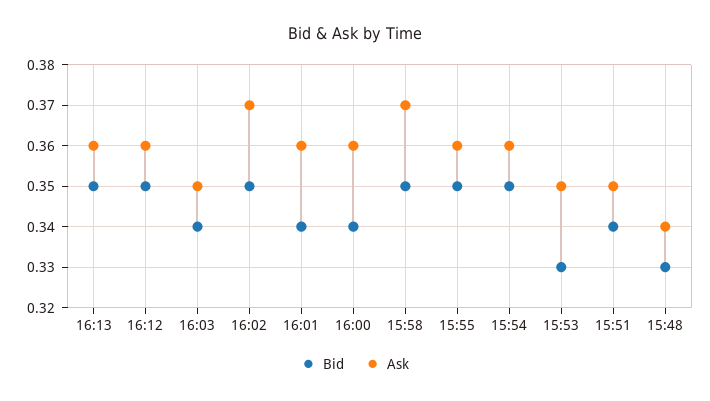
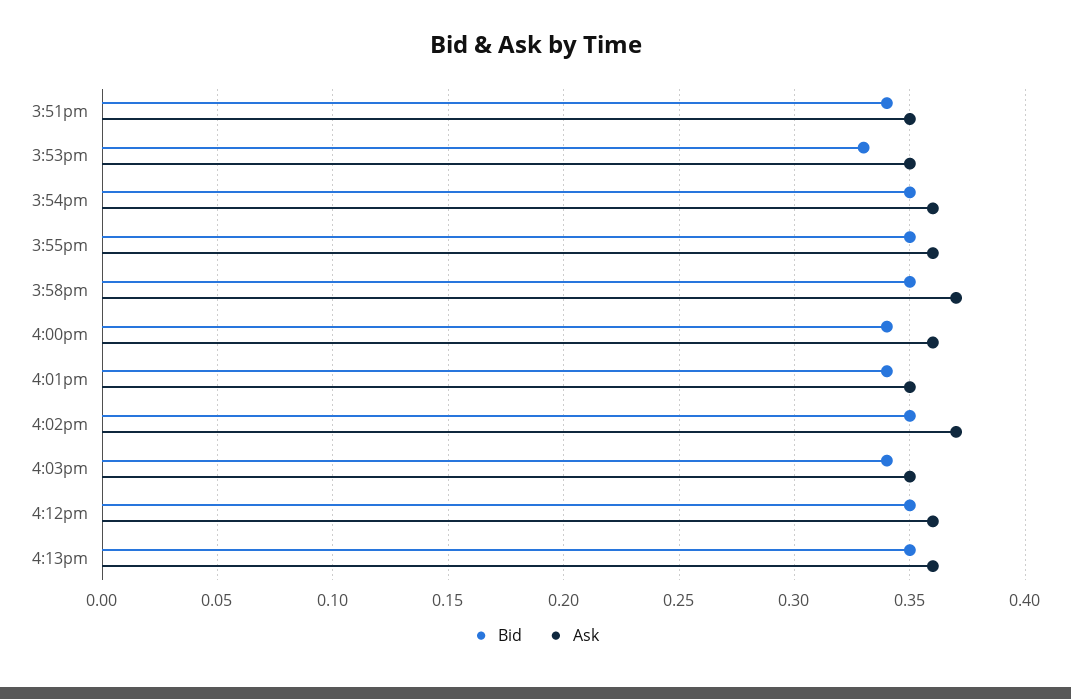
  {
    "Bid": {
      "16:13": 0.35,
      "16:12": 0.35,
      "16:03": 0.34,
      "16:02": 0.35,
      "16:01": 0.34,
      "16:00": 0.34,
      "15:58": 0.35,
      "15:55": 0.35,
      "15:54": 0.35,
      "15:53": 0.33,
-     "15:51": 0.34,
+     "15:51": 0.34
-     "15:48": 0.33
    },
    "Ask": {
      "16:13": 0.36,
      "16:12": 0.36,
      "16:03": 0.35,
      "16:02": 0.37,
-     "16:01": 0.36,
+     "16:01": 0.35,
      "16:00": 0.36,
      "15:58": 0.37,
      "15:55": 0.36,
      "15:54": 0.36,
      "15:53": 0.35,
-     "15:51": 0.35,
+     "15:51": 0.35
-     "15:48": 0.34
    }
  }

